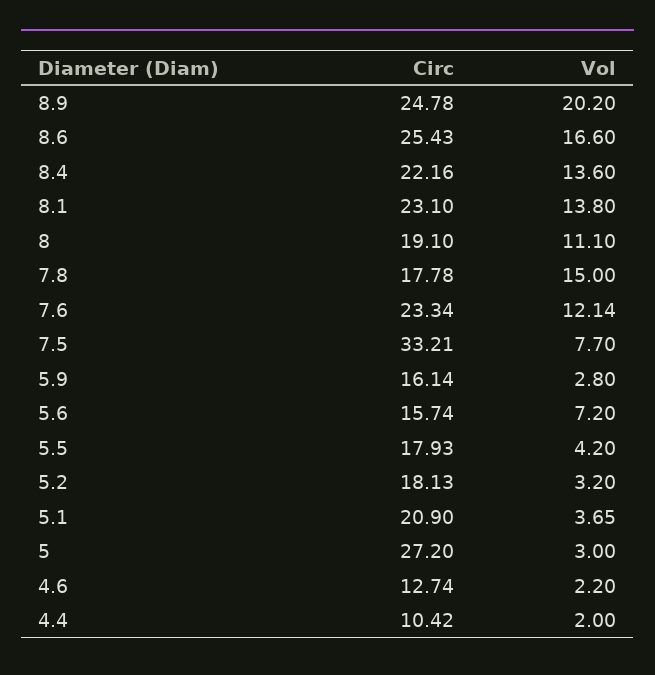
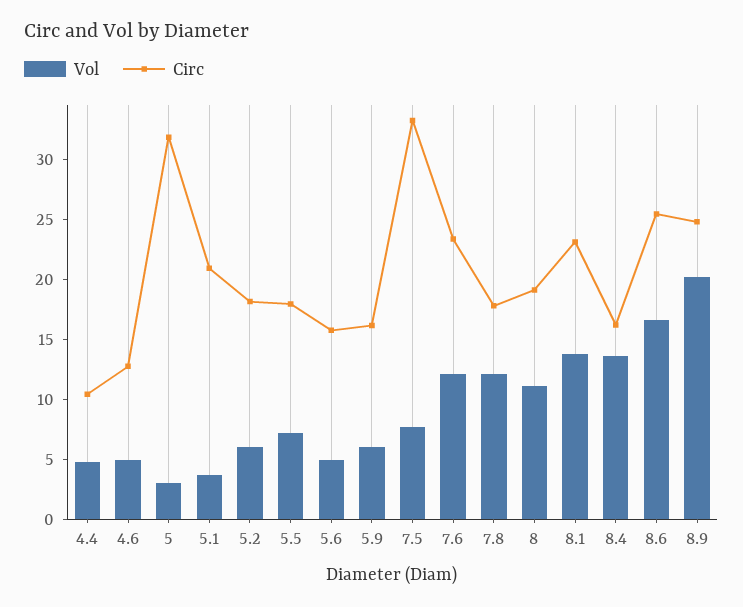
  {
    "Circ": {
      "8.9": 24.78,
      "8.6": 25.43,
-     "8.4": 22.16,
+     "8.4": 16,
      "8.1": 23.1,
      "8": 19.1,
      "7.8": 17.78,
      "7.6": 23.34,
      "7.5": 33.21,
      "5.9": 16.14,
      "5.6": 15.74,
      "5.5": 17.93,
      "5.2": 18.13,
      "5.1": 20.9,
-     "5": 27.2,
+     "5": 32,
      "4.6": 12.74,
      "4.4": 10.42
    },
    "Vol": {
      "8.9": 20.2,
      "8.6": 16.6,
      "8.4": 13.6,
      "8.1": 13.8,
      "8": 11.1,
-     "7.8": 15,
+     "7.8": 12,
      "7.6": 12.14,
      "7.5": 7.7,
-     "5.9": 2.8,
+     "5.9": 6,
-     "5.6": 7.2,
+     "5.6": 5,
-     "5.5": 4.2,
+     "5.5": 7,
-     "5.2": 3.2,
+     "5.2": 6,
      "5.1": 3.65,
      "5": 3,
-     "4.6": 2.2,
+     "4.6": 5,
-     "4.4": 2
+     "4.4": 5
    }
  }

